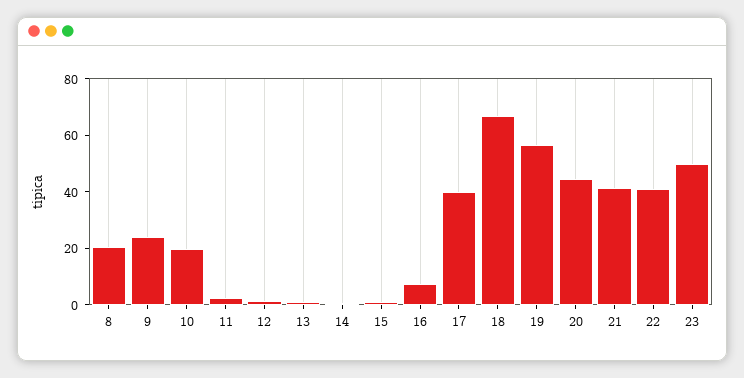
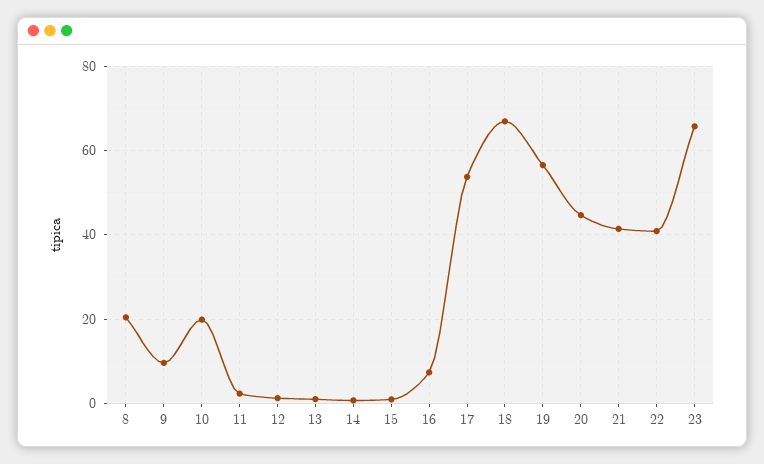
  {
    "8": 20,
-   "9": 25,
+   "9": 10,
    "10": 20,
    "11": 2,
    "12": 2,
    "13": 2,
    "14": 0,
    "15": 0,
    "16": 8,
-   "17": 40,
+   "17": 54,
    "18": 66,
    "19": 56,
    "20": 44,
    "21": 42,
    "22": 40,
-   "23": 50
+   "23": 66
  }

